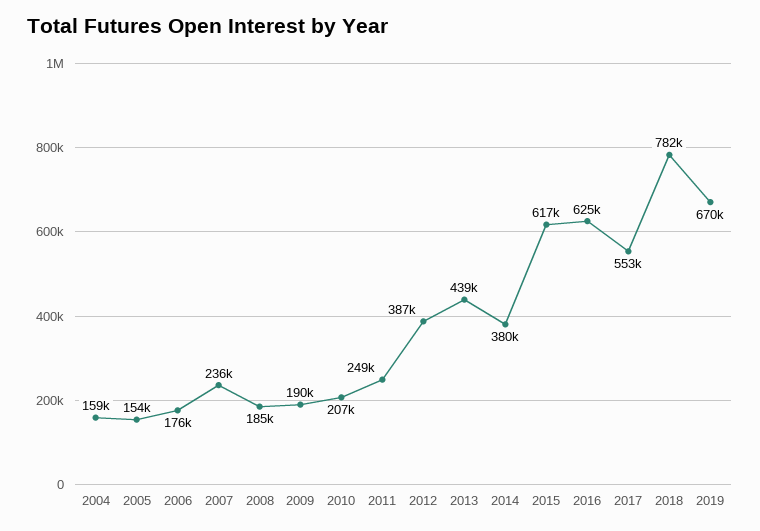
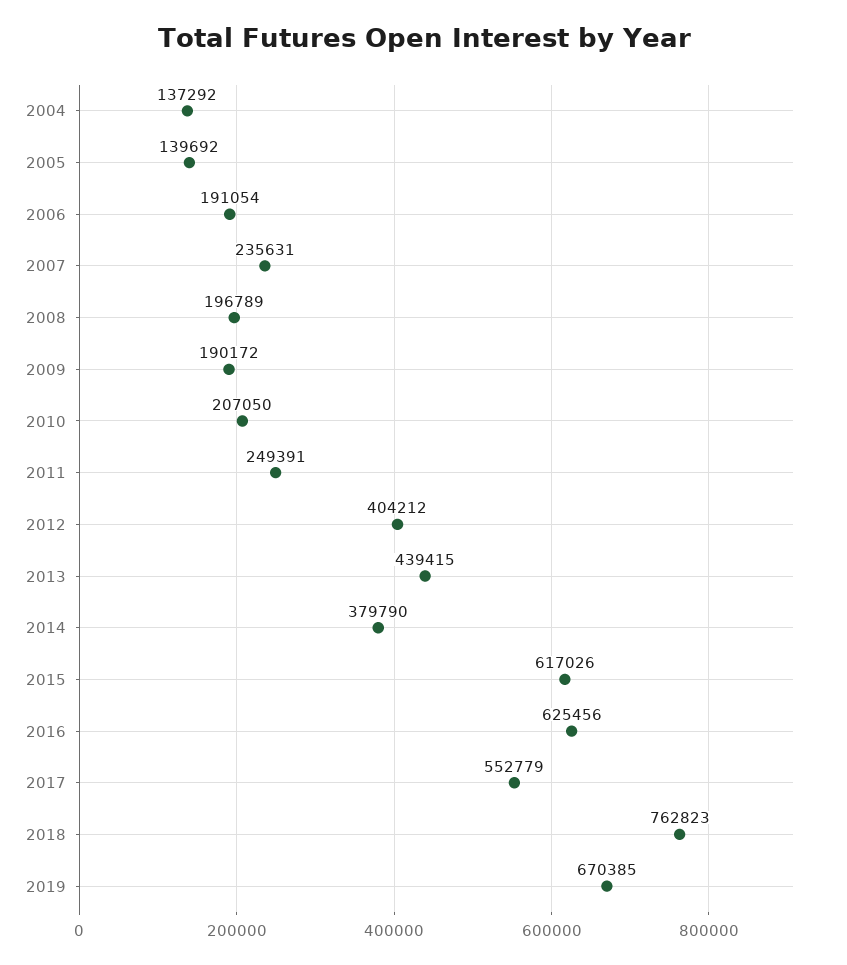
  {
-   "2004": 159000,
+   "2004": 137292,
-   "2005": 154000,
+   "2005": 139692,
-   "2006": 176000,
+   "2006": 191054,
    "2007": 235631,
-   "2008": 185000,
+   "2008": 196789,
    "2009": 190172,
    "2010": 207050,
    "2011": 249391,
-   "2012": 387000,
+   "2012": 404212,
    "2013": 439415,
    "2014": 379790,
    "2015": 617026,
    "2016": 625456,
    "2017": 552779,
-   "2018": 782000,
+   "2018": 762823,
    "2019": 670385
  }

